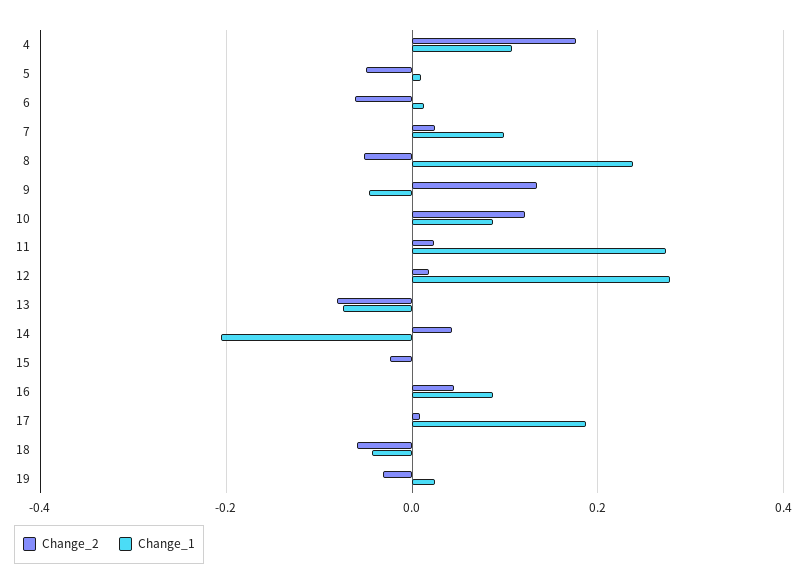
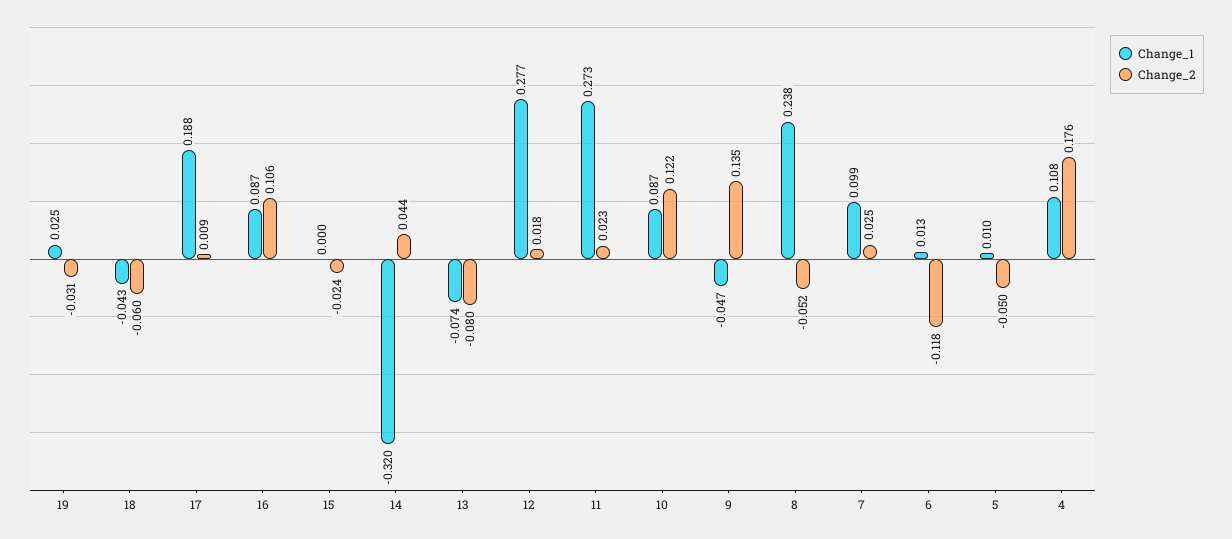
  {
    "Change_2": {
      "4": 0.176,
      "5": -0.05,
-     "6": -0.06,
+     "6": -0.118,
      "7": 0.025,
      "8": -0.052,
      "9": 0.135,
      "10": 0.122,
      "11": 0.023,
      "12": 0.018,
      "13": -0.08,
      "14": 0.044,
      "15": -0.024,
-     "16": 0.04,
+     "16": 0.106,
      "17": 0.009,
      "18": -0.06,
      "19": -0.031
    },
    "Change_1": {
      "4": 0.108,
      "5": 0.01,
      "6": 0.013,
      "7": 0.099,
      "8": 0.238,
      "9": -0.047,
      "10": 0.087,
      "11": 0.273,
      "12": 0.277,
      "13": -0.074,
-     "14": -0.2,
+     "14": -0.32,
      "15": 0,
      "16": 0.087,
      "17": 0.188,
      "18": -0.043,
      "19": 0.025
    }
  }

